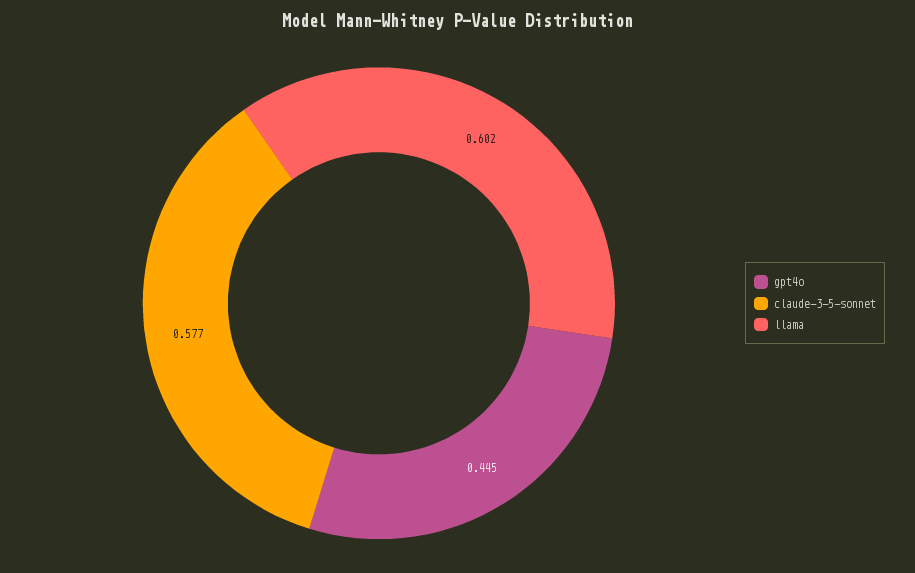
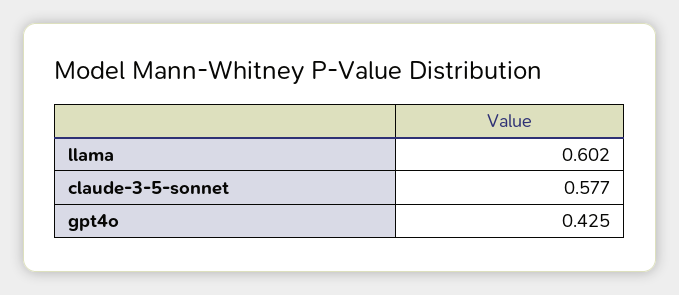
  {
-   "gpt4o": 0.445,
+   "gpt4o": 0.425,
    "claude-3-5-sonnet": 0.577,
    "llama": 0.602
  }

